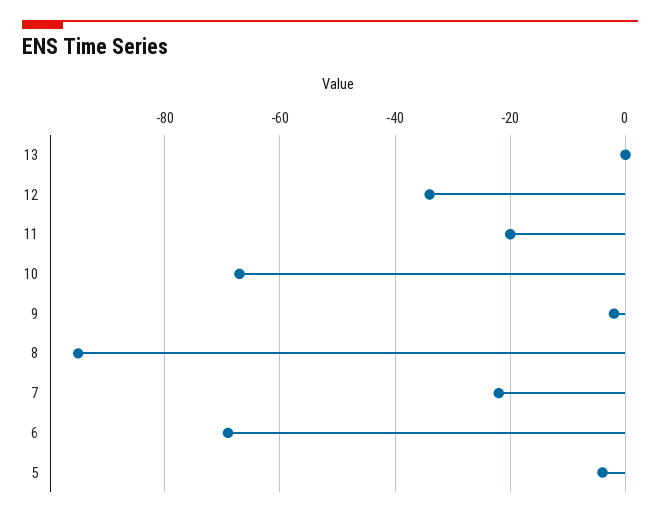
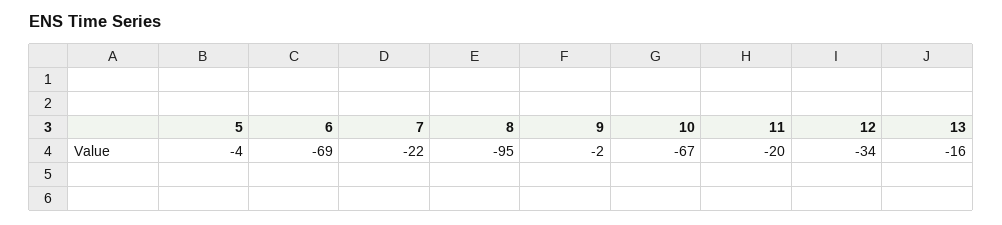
  {
-   "13": 0,
+   "13": -16,
    "12": -34,
    "11": -20,
    "10": -67,
    "9": -2,
    "8": -95,
    "7": -22,
    "6": -69,
    "5": -4
  }

